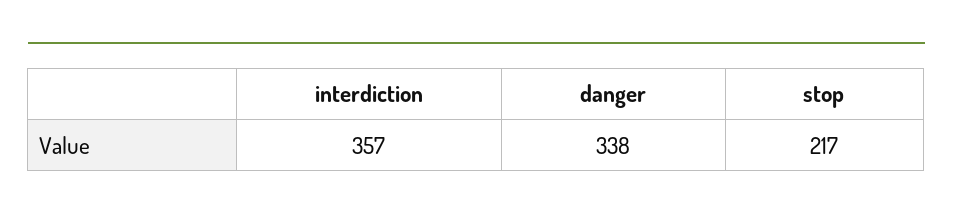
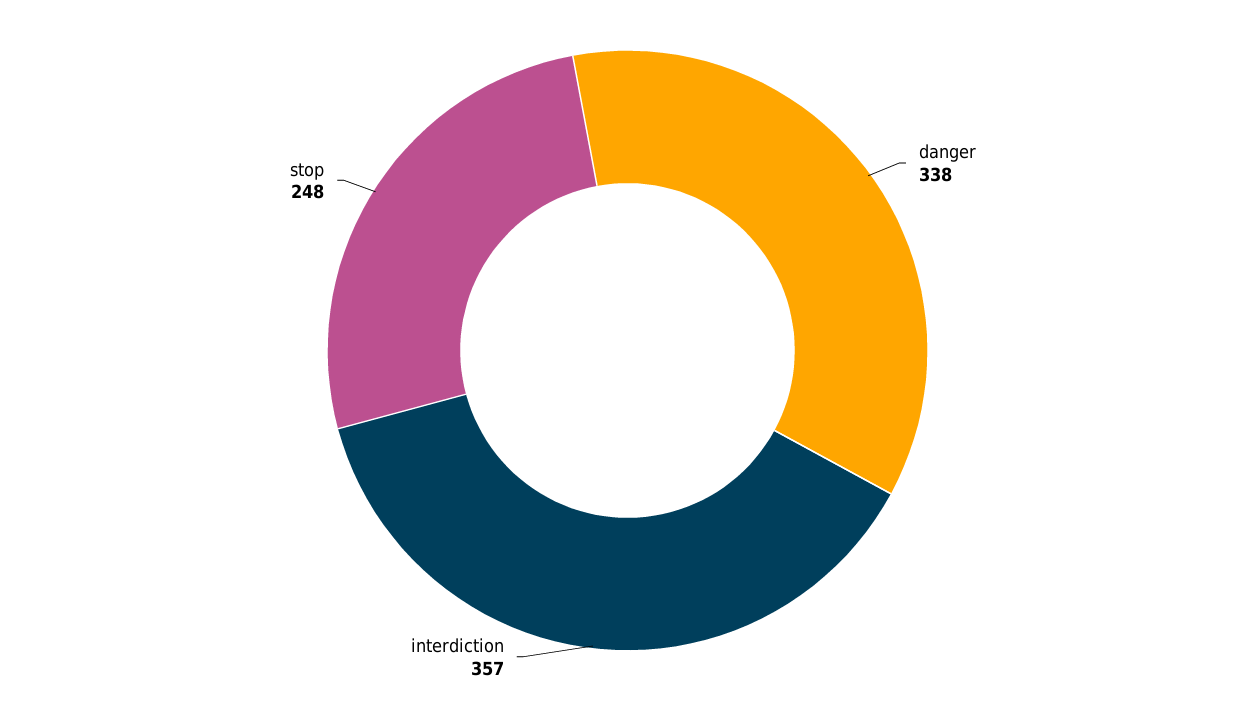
  {
    "interdiction": 357,
    "danger": 338,
-   "stop": 217
+   "stop": 248
  }

